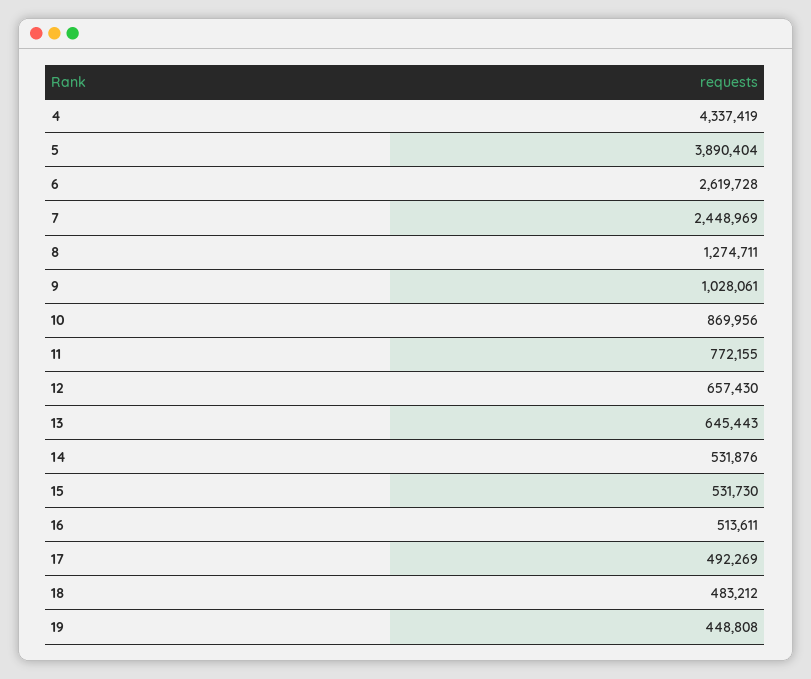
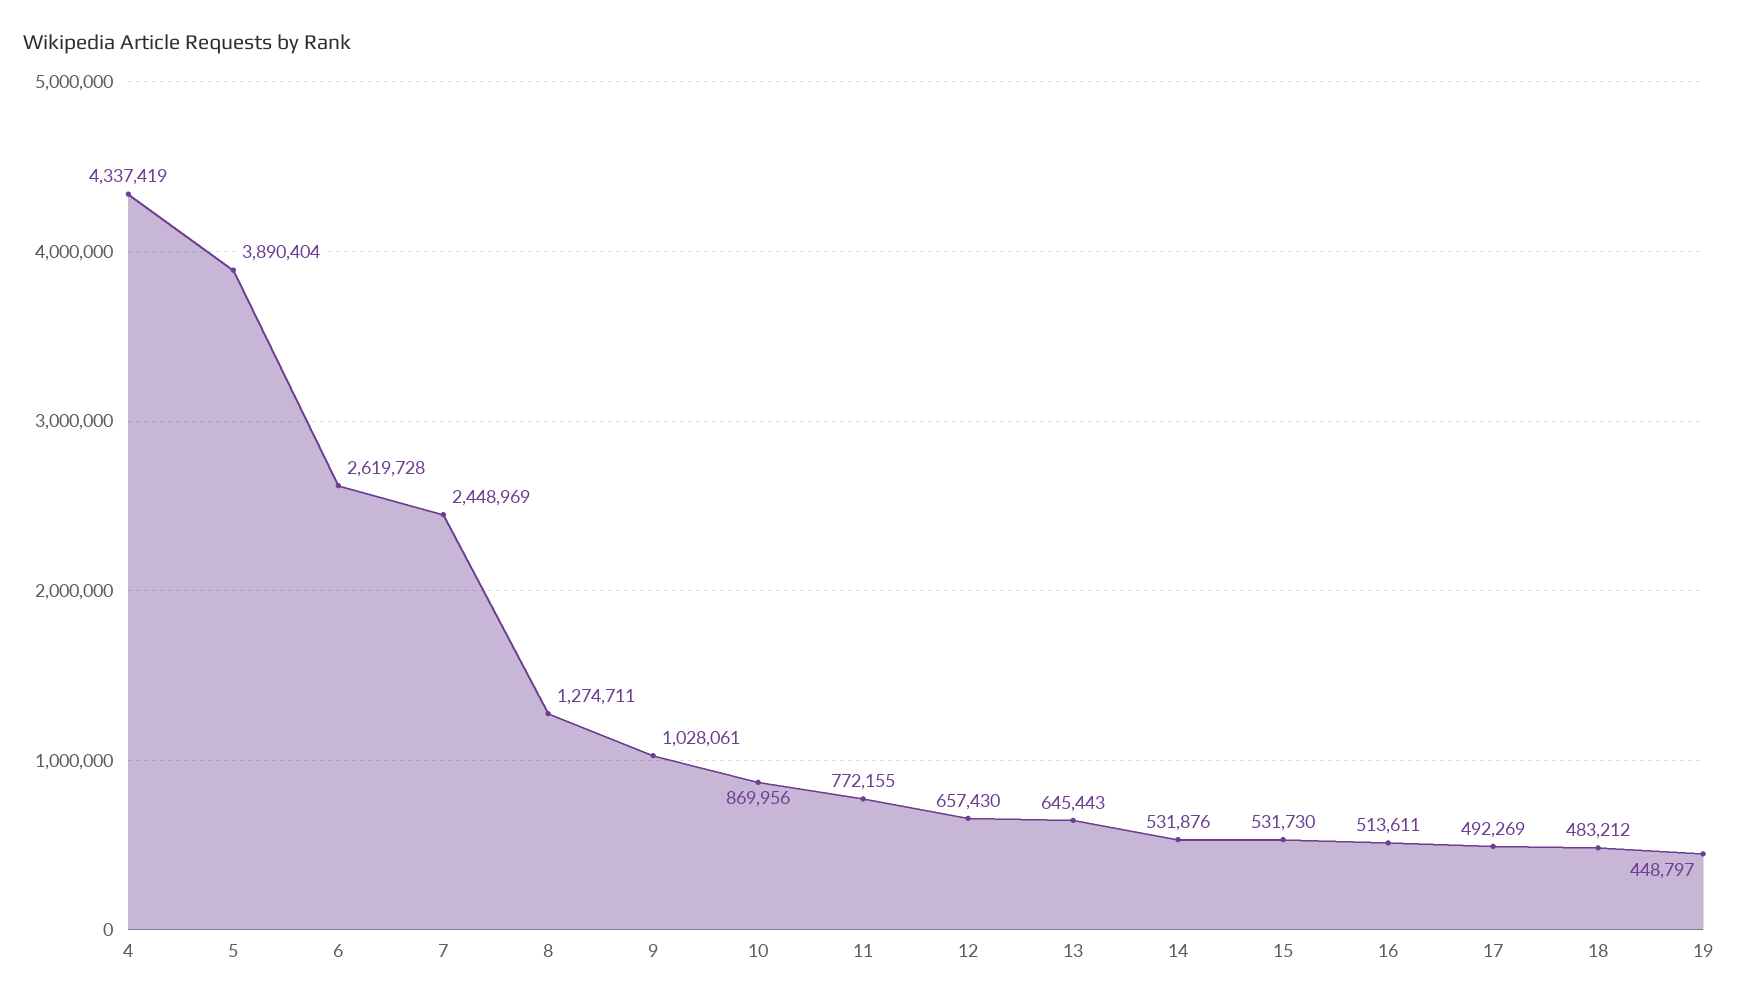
  {
    "4": 4337419,
    "5": 3890404,
    "6": 2619728,
    "7": 2448969,
    "8": 1274711,
    "9": 1028061,
    "10": 869956,
    "11": 772155,
    "12": 657430,
    "13": 645443,
    "14": 531876,
    "15": 531730,
    "16": 513611,
    "17": 492269,
    "18": 483212,
-   "19": 448808
+   "19": 448797
  }

